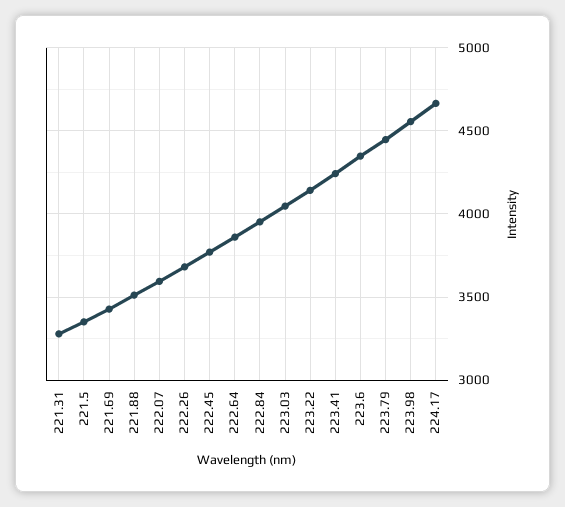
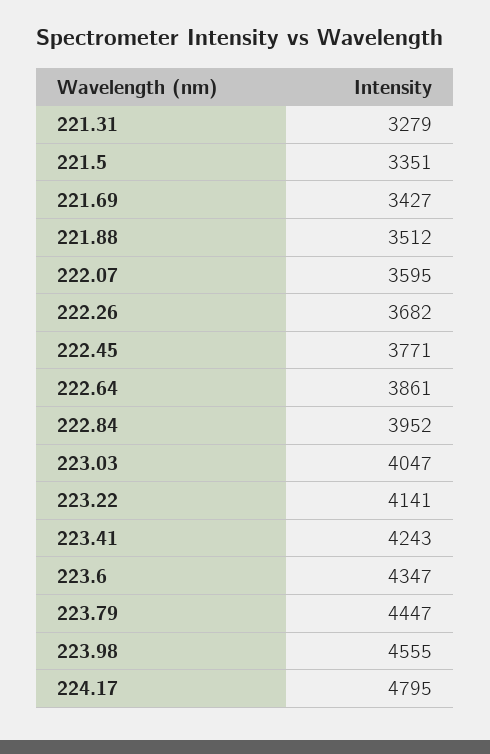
  {
    "221.31": 3279,
    "221.5": 3351,
    "221.69": 3427,
    "221.88": 3512,
    "222.07": 3595,
    "222.26": 3682,
    "222.45": 3771,
    "222.64": 3861,
    "222.84": 3952,
    "223.03": 4047,
    "223.22": 4141,
    "223.41": 4243,
    "223.6": 4347,
    "223.79": 4447,
    "223.98": 4555,
-   "224.17": 4650
+   "224.17": 4795
  }

